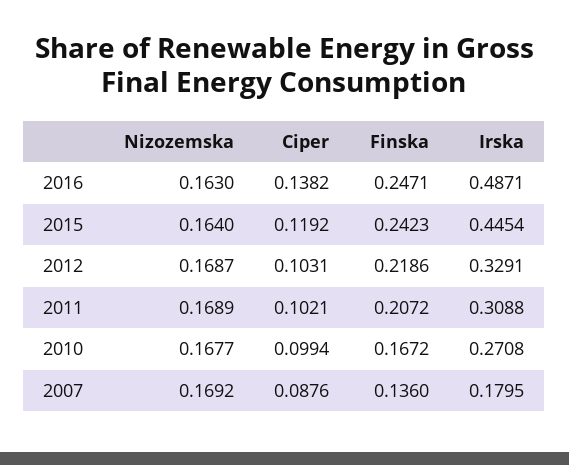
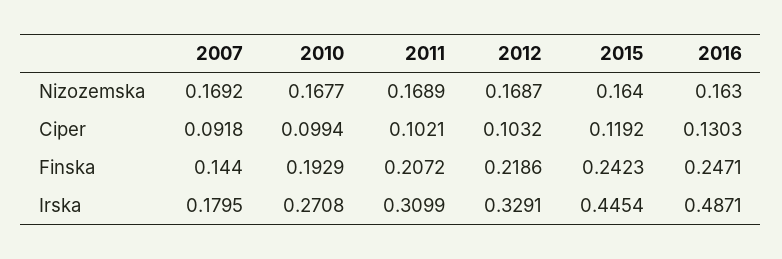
  {
    "Nizozemska": {
      "2016": 0.163,
      "2015": 0.164,
      "2012": 0.1687,
      "2011": 0.1689,
      "2010": 0.1677,
      "2007": 0.1692
    },
    "Ciper": {
-     "2016": 0.1382,
+     "2016": 0.1303,
      "2015": 0.1192,
-     "2012": 0.1031,
+     "2012": 0.1032,
      "2011": 0.1021,
      "2010": 0.0994,
-     "2007": 0.0876
+     "2007": 0.0918
    },
    "Finska": {
      "2016": 0.2471,
      "2015": 0.2423,
      "2012": 0.2186,
      "2011": 0.2072,
-     "2010": 0.1672,
+     "2010": 0.1929,
-     "2007": 0.136
+     "2007": 0.144
    },
    "Irska": {
      "2016": 0.4871,
      "2015": 0.4454,
      "2012": 0.3291,
-     "2011": 0.3088,
+     "2011": 0.3099,
      "2010": 0.2708,
      "2007": 0.1795
    }
  }

